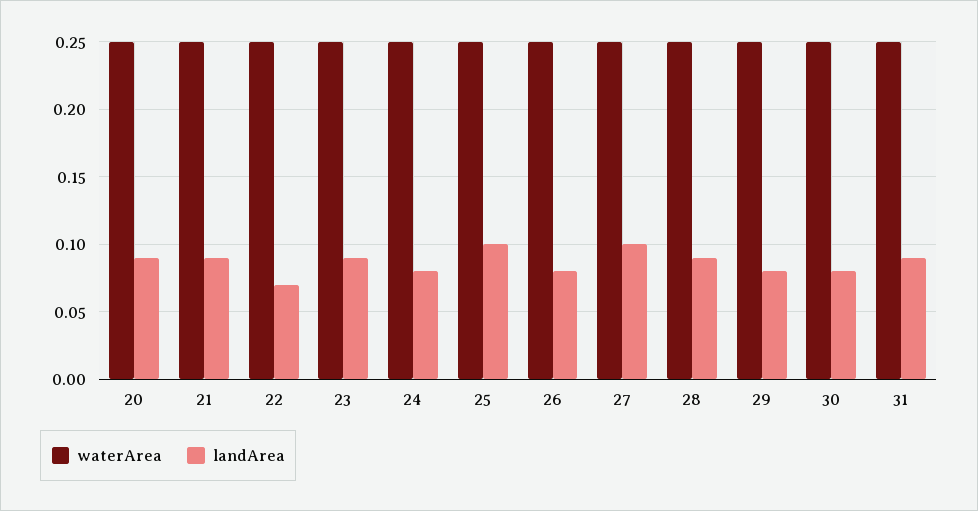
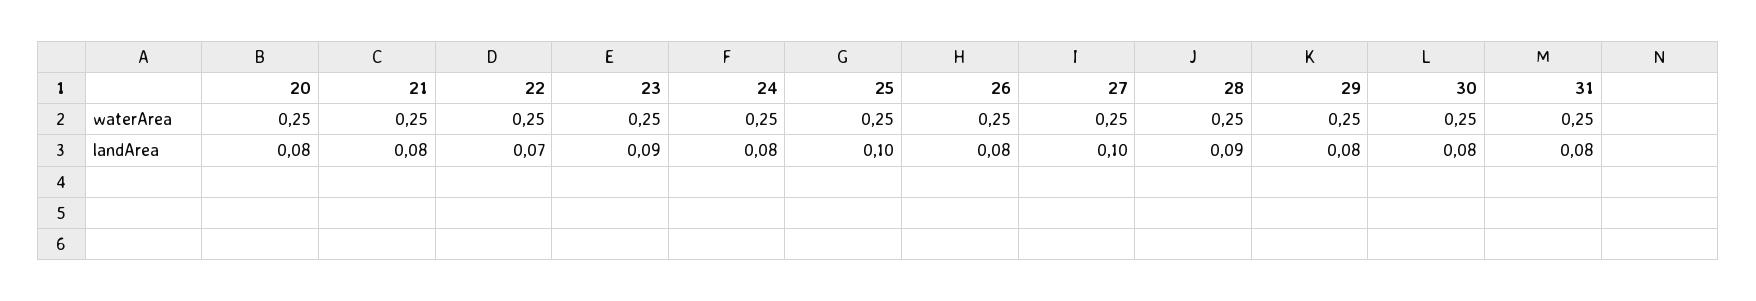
  {
    "waterArea": {
      "20": 0.25,
      "21": 0.25,
      "22": 0.25,
      "23": 0.25,
      "24": 0.25,
      "25": 0.25,
      "26": 0.25,
      "27": 0.25,
      "28": 0.25,
      "29": 0.25,
      "30": 0.25,
      "31": 0.25
    },
    "landArea": {
-     "20": 0.09,
+     "20": 0.08,
-     "21": 0.09,
+     "21": 0.08,
      "22": 0.07,
      "23": 0.09,
      "24": 0.08,
      "25": 0.1,
      "26": 0.08,
      "27": 0.1,
      "28": 0.09,
      "29": 0.08,
      "30": 0.08,
-     "31": 0.09
+     "31": 0.08
    }
  }

